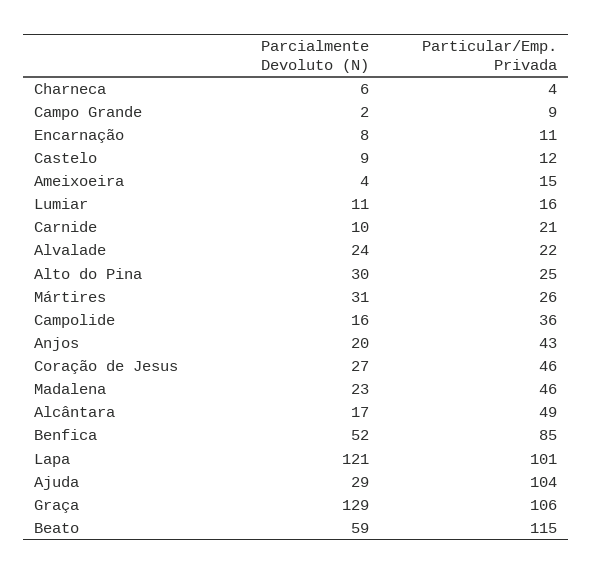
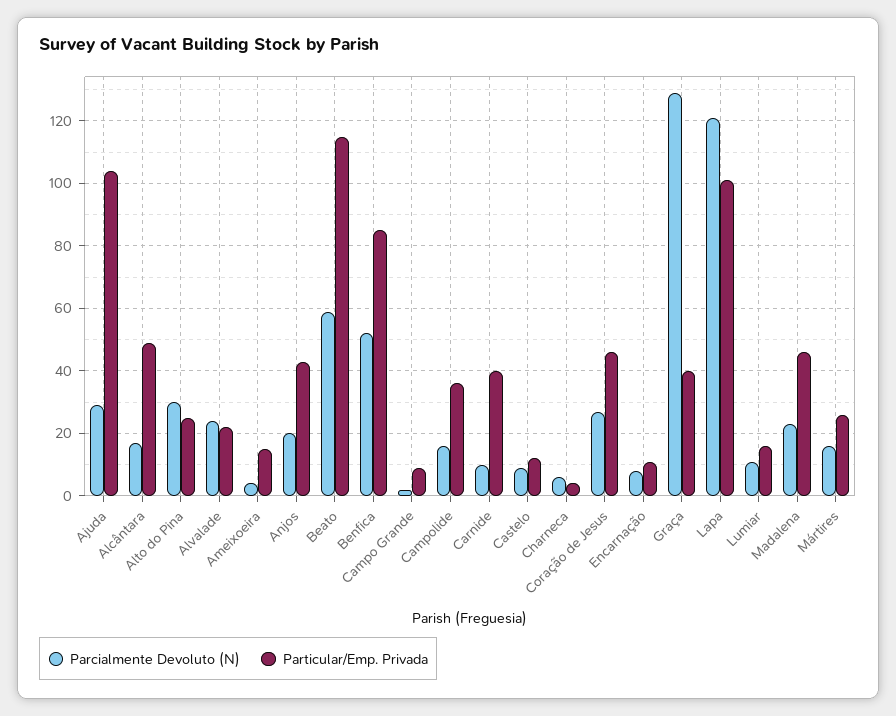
  {
    "Parcialmente Devoluto (N)": {
      "Charneca": 6,
      "Campo Grande": 2,
      "Encarnação": 8,
      "Castelo": 9,
      "Ameixoeira": 4,
      "Lumiar": 11,
      "Carnide": 10,
      "Alvalade": 24,
      "Alto do Pina": 30,
-     "Mártires": 31,
+     "Mártires": 15,
      "Campolide": 16,
      "Anjos": 20,
      "Coração de Jesus": 27,
      "Madalena": 23,
      "Alcântara": 17,
      "Benfica": 52,
      "Lapa": 121,
      "Ajuda": 29,
      "Graça": 129,
      "Beato": 59
    },
    "Particular/Emp. Privada": {
      "Charneca": 4,
      "Campo Grande": 9,
      "Encarnação": 11,
      "Castelo": 12,
      "Ameixoeira": 15,
      "Lumiar": 16,
-     "Carnide": 21,
+     "Carnide": 40,
      "Alvalade": 22,
      "Alto do Pina": 25,
      "Mártires": 26,
      "Campolide": 36,
      "Anjos": 43,
      "Coração de Jesus": 46,
      "Madalena": 46,
      "Alcântara": 49,
      "Benfica": 85,
      "Lapa": 101,
      "Ajuda": 104,
-     "Graça": 106,
+     "Graça": 40,
      "Beato": 115
    }
  }

